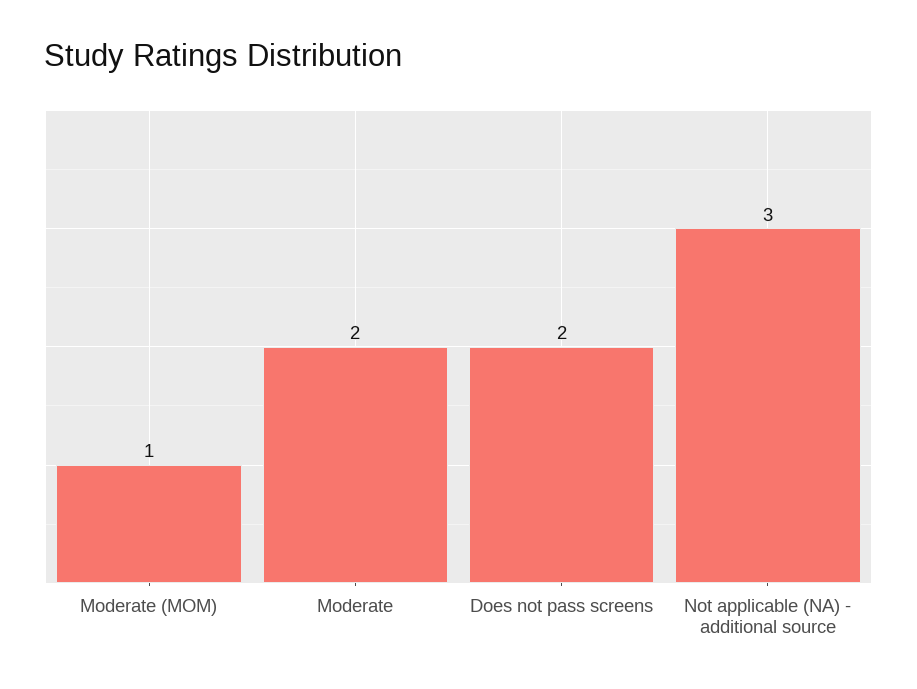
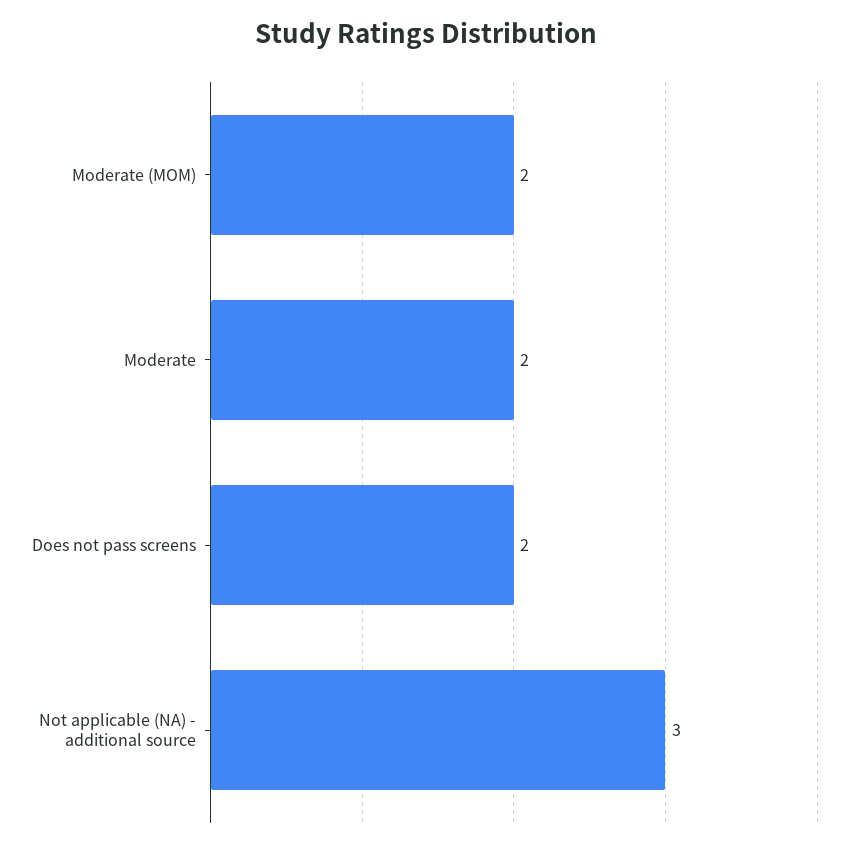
  {
-   "Moderate (MOM)": 1,
+   "Moderate (MOM)": 2,
    "Moderate": 2,
    "Does not pass screens": 2,
    "Not applicable (NA) - additional source": 3
  }

